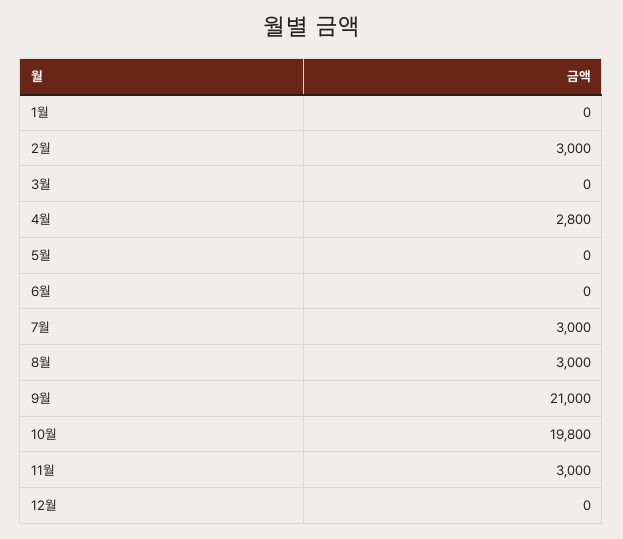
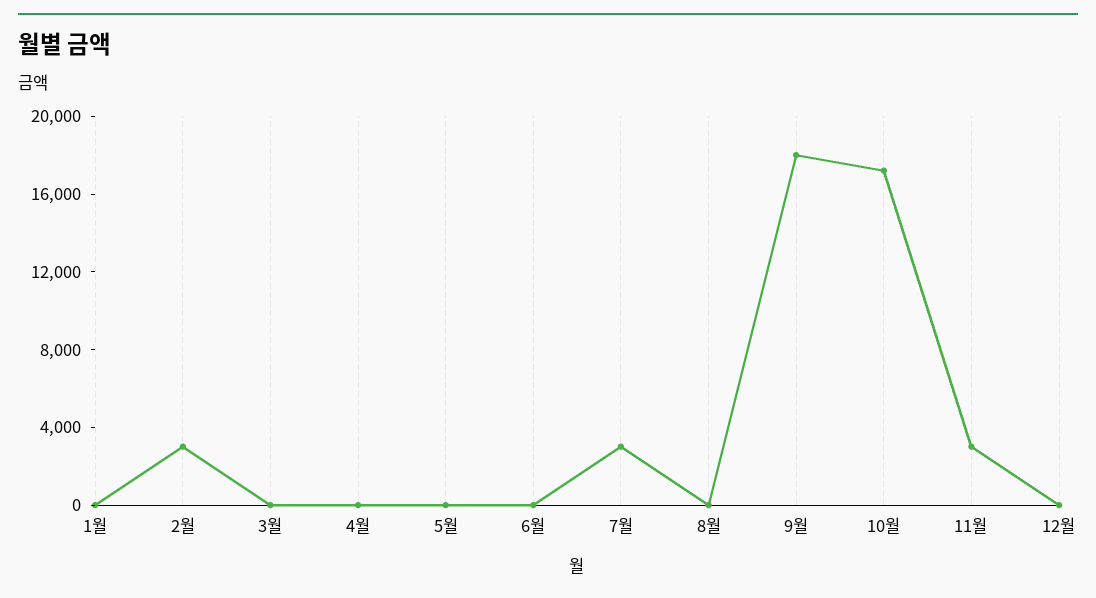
  {
    "1월": 0,
    "2월": 3000,
    "3월": 0,
-   "4월": 2800,
+   "4월": 0,
    "5월": 0,
    "6월": 0,
    "7월": 3000,
-   "8월": 3000,
+   "8월": 0,
-   "9월": 21000,
+   "9월": 18000,
-   "10월": 19800,
+   "10월": 17000,
    "11월": 3000,
    "12월": 0
  }

